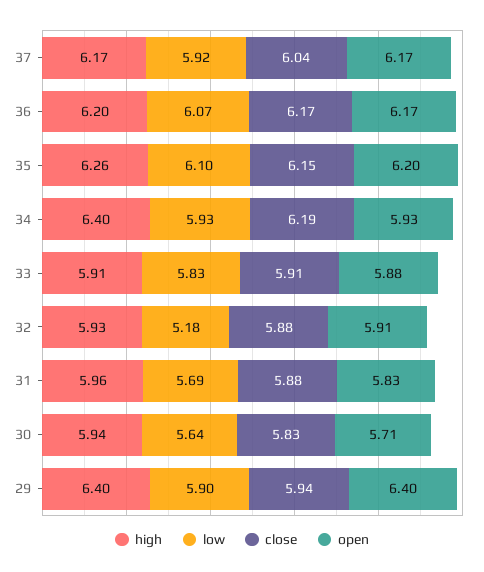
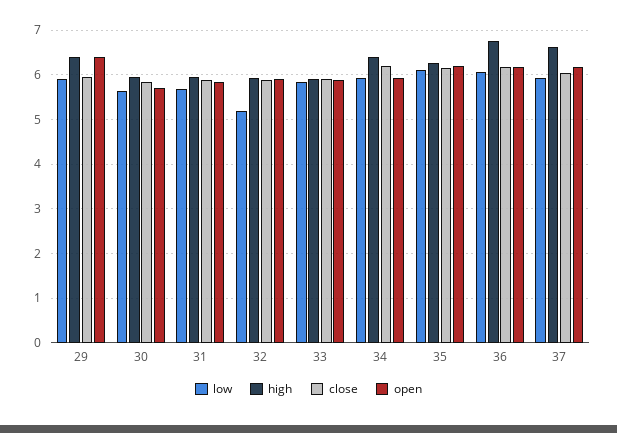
  {
    "high": {
-     "37": 6.17,
+     "37": 6.6,
-     "36": 6.2,
+     "36": 6.8,
      "35": 6.26,
      "34": 6.4,
      "33": 5.91,
      "32": 5.93,
      "31": 5.96,
      "30": 5.94,
      "29": 6.4
    },
    "low": {
      "37": 5.92,
      "36": 6.07,
      "35": 6.1,
      "34": 5.93,
      "33": 5.83,
      "32": 5.18,
      "31": 5.69,
      "30": 5.64,
      "29": 5.9
    },
    "close": {
      "37": 6.04,
      "36": 6.17,
      "35": 6.15,
      "34": 6.19,
      "33": 5.91,
      "32": 5.88,
      "31": 5.88,
      "30": 5.83,
      "29": 5.94
    },
    "open": {
      "37": 6.17,
      "36": 6.17,
      "35": 6.2,
      "34": 5.93,
      "33": 5.88,
      "32": 5.91,
      "31": 5.83,
      "30": 5.71,
      "29": 6.4
    }
  }

